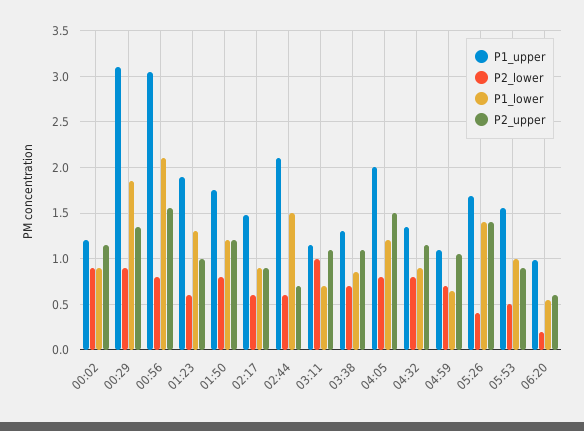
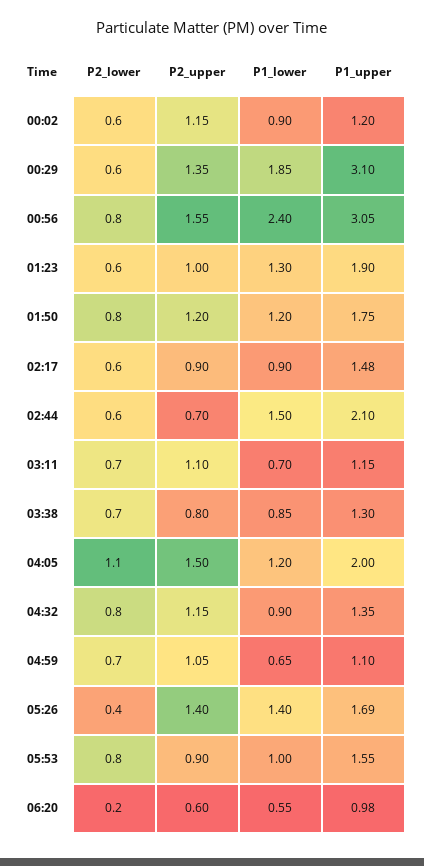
  {
    "P1_upper": {
      "00:02": 1.2,
      "00:29": 3.1,
      "00:56": 3.05,
      "01:23": 1.9,
      "01:50": 1.75,
      "02:17": 1.48,
      "02:44": 2.1,
      "03:11": 1.15,
      "03:38": 1.3,
      "04:05": 2,
      "04:32": 1.35,
      "04:59": 1.1,
      "05:26": 1.69,
      "05:53": 1.55,
      "06:20": 0.98
    },
    "P2_lower": {
-     "00:02": 0.9,
+     "00:02": 0.6,
-     "00:29": 0.9,
+     "00:29": 0.6,
      "00:56": 0.8,
      "01:23": 0.6,
      "01:50": 0.8,
      "02:17": 0.6,
      "02:44": 0.6,
-     "03:11": 1,
+     "03:11": 0.7,
      "03:38": 0.7,
-     "04:05": 0.8,
+     "04:05": 1.1,
      "04:32": 0.8,
      "04:59": 0.7,
      "05:26": 0.4,
-     "05:53": 0.5,
+     "05:53": 0.8,
      "06:20": 0.2
    },
    "P1_lower": {
      "00:02": 0.9,
      "00:29": 1.85,
-     "00:56": 2.1,
+     "00:56": 2.4,
      "01:23": 1.3,
      "01:50": 1.2,
      "02:17": 0.9,
      "02:44": 1.5,
      "03:11": 0.7,
      "03:38": 0.85,
      "04:05": 1.2,
      "04:32": 0.9,
      "04:59": 0.65,
      "05:26": 1.4,
      "05:53": 1,
      "06:20": 0.55
    },
    "P2_upper": {
      "00:02": 1.15,
      "00:29": 1.35,
      "00:56": 1.55,
      "01:23": 1,
      "01:50": 1.2,
      "02:17": 0.9,
      "02:44": 0.7,
      "03:11": 1.1,
-     "03:38": 1.1,
+     "03:38": 0.8,
      "04:05": 1.5,
      "04:32": 1.15,
      "04:59": 1.05,
      "05:26": 1.4,
      "05:53": 0.9,
      "06:20": 0.6
    }
  }

